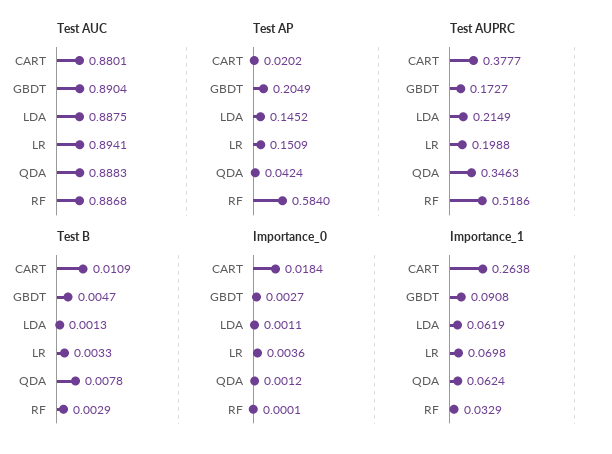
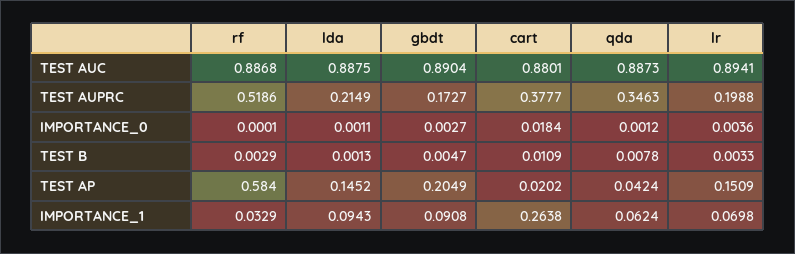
  {
    "Test AUC": {
      "CART": 0.8801,
      "GBDT": 0.8904,
      "LDA": 0.8875,
      "LR": 0.8941,
-     "QDA": 0.8883,
+     "QDA": 0.8873,
      "RF": 0.8868
    },
    "Test AP": {
      "CART": 0.0202,
      "GBDT": 0.2049,
      "LDA": 0.1452,
      "LR": 0.1509,
      "QDA": 0.0424,
      "RF": 0.584
    },
    "Test AUPRC": {
      "CART": 0.3777,
      "GBDT": 0.1727,
      "LDA": 0.2149,
      "LR": 0.1988,
      "QDA": 0.3463,
      "RF": 0.5186
    },
    "Test B": {
      "CART": 0.0109,
      "GBDT": 0.0047,
      "LDA": 0.0013,
      "LR": 0.0033,
      "QDA": 0.0078,
      "RF": 0.0029
    },
    "Importance_0": {
      "CART": 0.0184,
      "GBDT": 0.0027,
      "LDA": 0.0011,
      "LR": 0.0036,
      "QDA": 0.0012,
      "RF": 0.0001
    },
    "Importance_1": {
      "CART": 0.2638,
      "GBDT": 0.0908,
-     "LDA": 0.0619,
+     "LDA": 0.0943,
      "LR": 0.0698,
      "QDA": 0.0624,
      "RF": 0.0329
    }
  }

